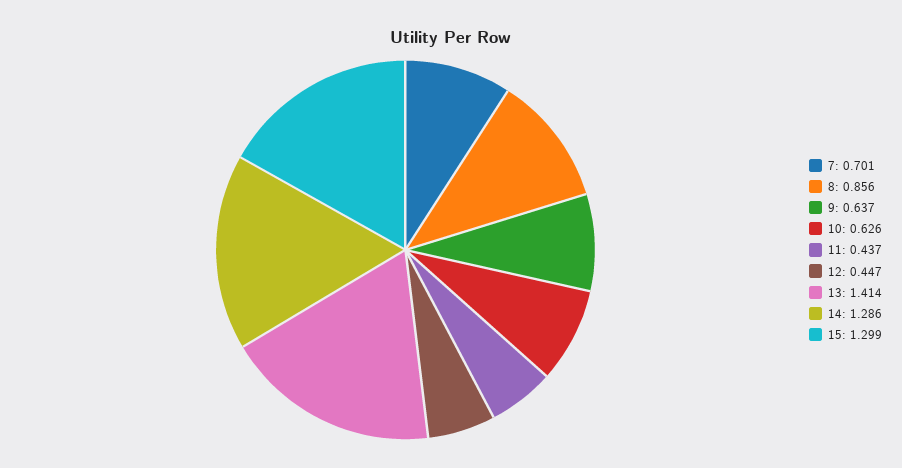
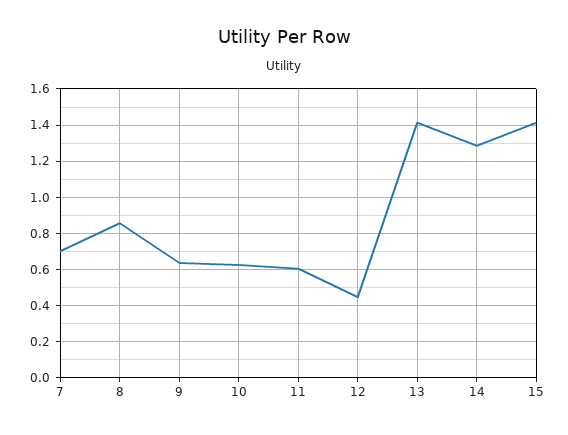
  {
    "7": 0.701,
    "8": 0.856,
    "9": 0.637,
    "10": 0.626,
-   "11": 0.437,
+   "11": 0.6,
    "12": 0.447,
    "13": 1.414,
    "14": 1.286,
-   "15": 1.299
+   "15": 1.4
  }

